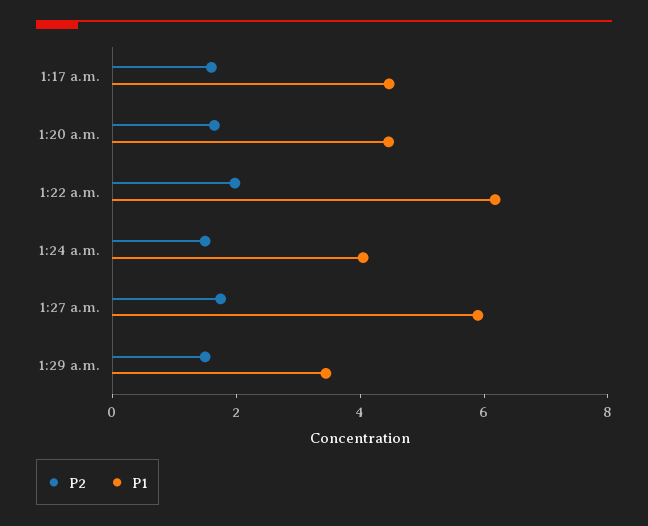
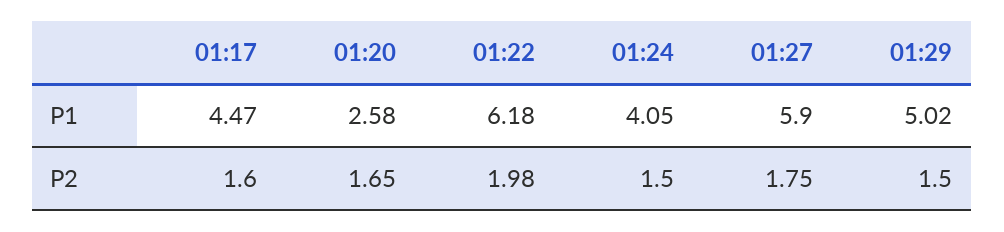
  {
    "P2": {
      "1:17 a.m.": 1.6,
      "1:20 a.m.": 1.65,
      "1:22 a.m.": 1.98,
      "1:24 a.m.": 1.5,
      "1:27 a.m.": 1.75,
      "1:29 a.m.": 1.5
    },
    "P1": {
      "1:17 a.m.": 4.47,
-     "1:20 a.m.": 4.5,
+     "1:20 a.m.": 2.58,
      "1:22 a.m.": 6.18,
      "1:24 a.m.": 4.05,
      "1:27 a.m.": 5.9,
-     "1:29 a.m.": 3.5
+     "1:29 a.m.": 5.02
    }
  }

